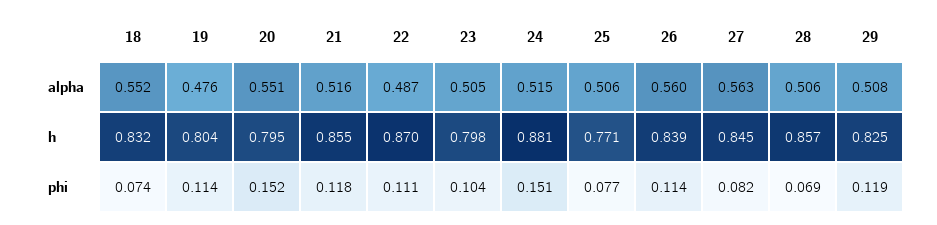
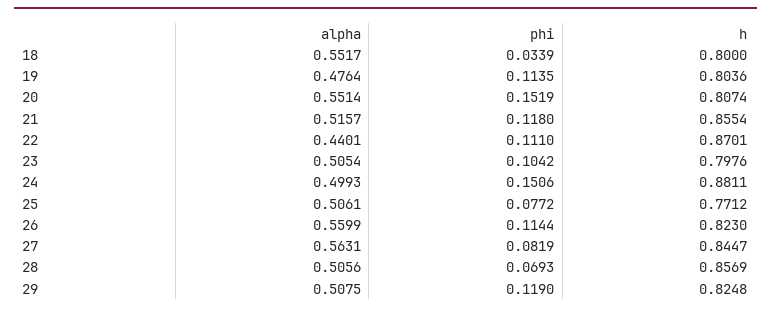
  {
    "18": {
      "alpha": 0.5517,
-     "h": 0.832,
+     "h": 0.8,
-     "phi": 0.074
+     "phi": 0.0339
    },
    "19": {
      "alpha": 0.4764,
      "h": 0.8036,
      "phi": 0.1135
    },
    "20": {
      "alpha": 0.5514,
-     "h": 0.795,
+     "h": 0.8074,
      "phi": 0.1519
    },
    "21": {
      "alpha": 0.5157,
      "h": 0.8554,
      "phi": 0.118
    },
    "22": {
-     "alpha": 0.487,
+     "alpha": 0.4401,
      "h": 0.8701,
      "phi": 0.111
    },
    "23": {
      "alpha": 0.5054,
      "h": 0.7976,
      "phi": 0.1042
    },
    "24": {
-     "alpha": 0.515,
+     "alpha": 0.4993,
      "h": 0.8811,
      "phi": 0.1506
    },
    "25": {
      "alpha": 0.5061,
      "h": 0.7712,
      "phi": 0.0772
    },
    "26": {
      "alpha": 0.5599,
-     "h": 0.839,
+     "h": 0.823,
      "phi": 0.1144
    },
    "27": {
      "alpha": 0.5631,
      "h": 0.8447,
      "phi": 0.0819
    },
    "28": {
      "alpha": 0.5056,
      "h": 0.8569,
      "phi": 0.0693
    },
    "29": {
      "alpha": 0.5075,
      "h": 0.8248,
      "phi": 0.119
    }
  }

